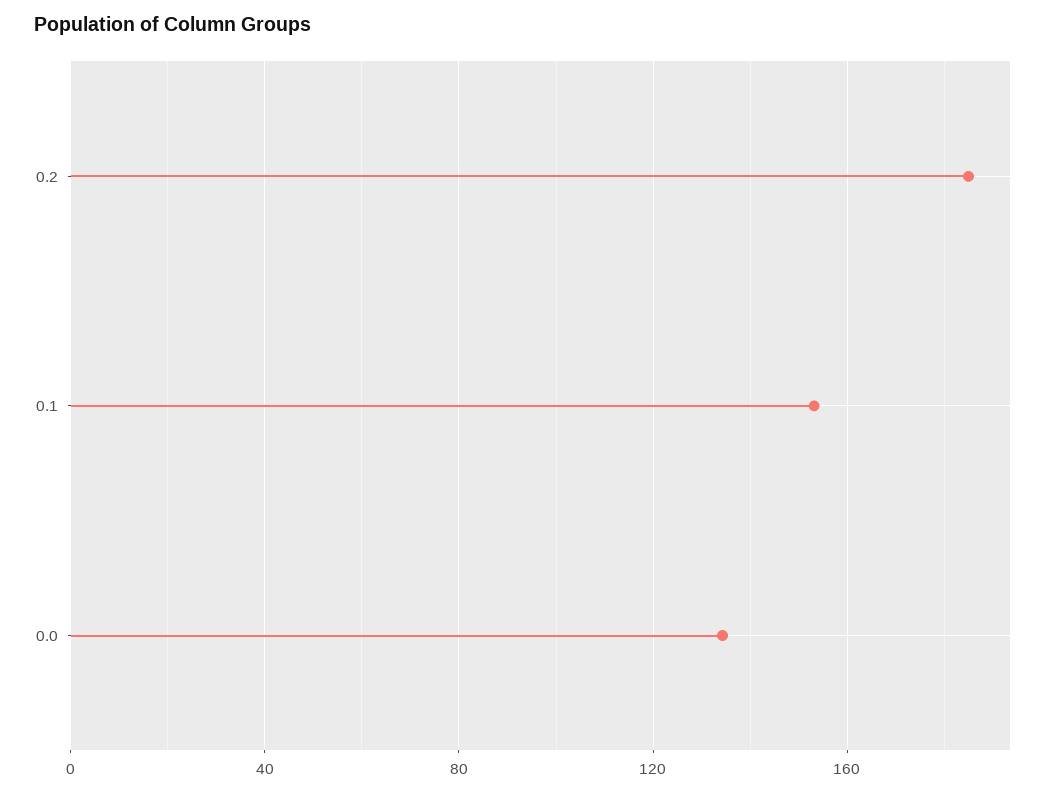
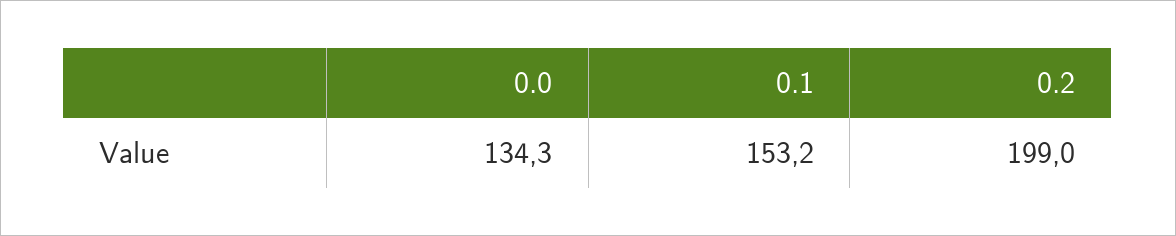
  {
-   "0.2": 185,
+   "0.2": 199,
    "0.1": 153.2,
    "0.0": 134.3
  }

